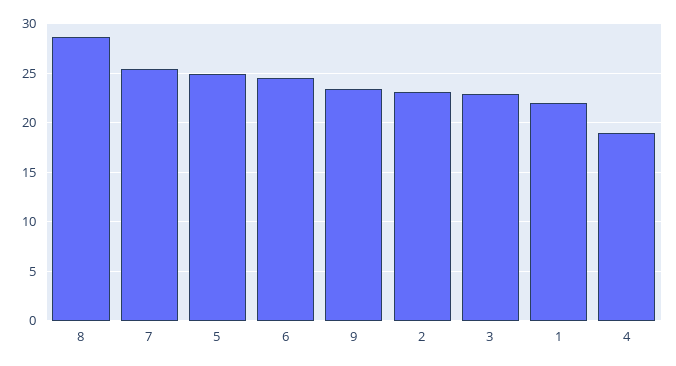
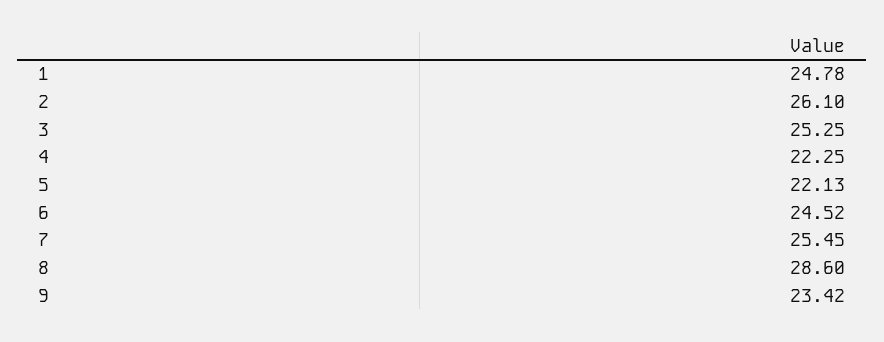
  {
    "8": 28.6,
    "7": 25.45,
-   "5": 25,
+   "5": 22.13,
    "6": 24.52,
    "9": 23.42,
-   "2": 23,
+   "2": 26.1,
-   "3": 23,
+   "3": 25.25,
-   "1": 22,
+   "1": 24.78,
-   "4": 19
+   "4": 22.25
  }

